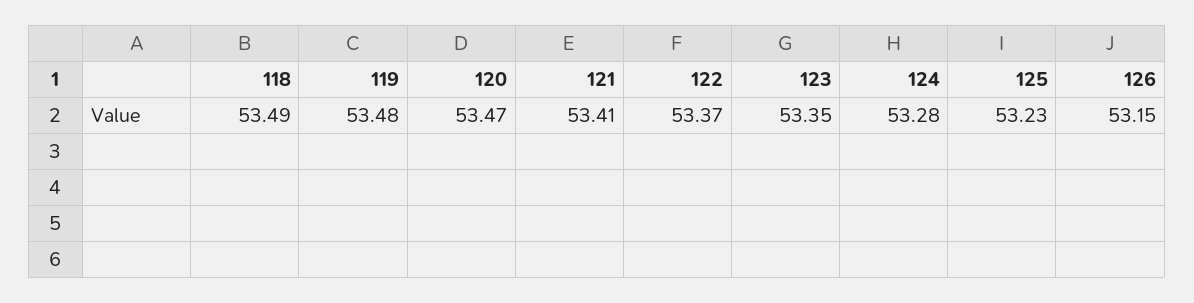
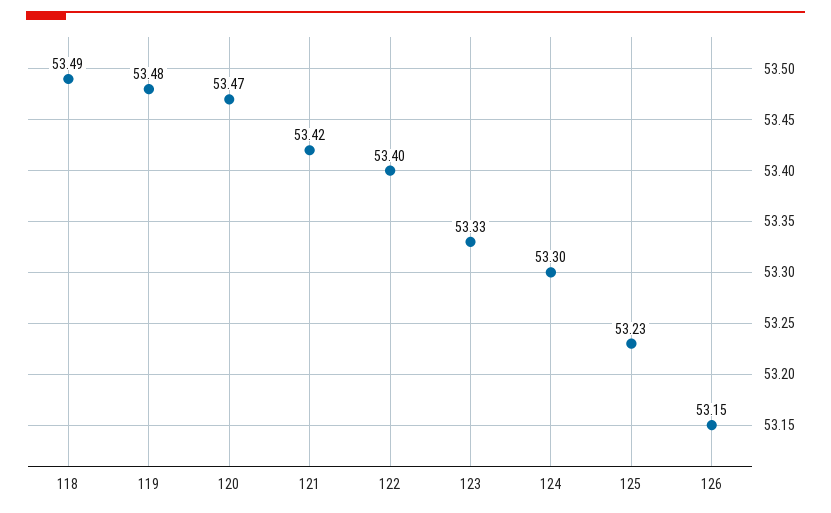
  {
    "118": 53.49,
    "119": 53.48,
    "120": 53.47,
-   "121": 53.41,
+   "121": 53.42,
-   "122": 53.37,
+   "122": 53.4,
-   "123": 53.35,
+   "123": 53.33,
-   "124": 53.28,
+   "124": 53.3,
    "125": 53.23,
    "126": 53.15
  }

